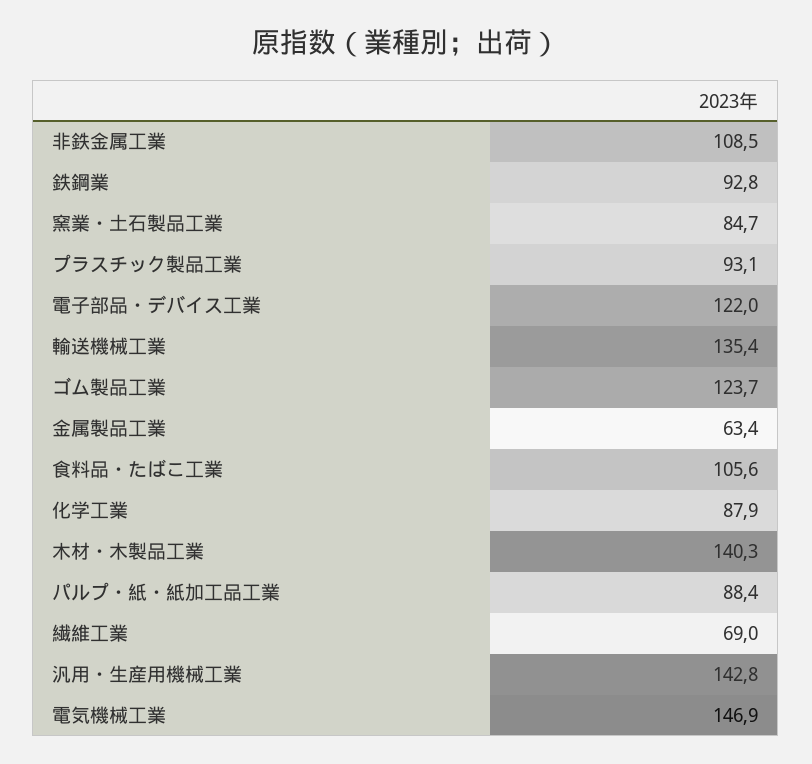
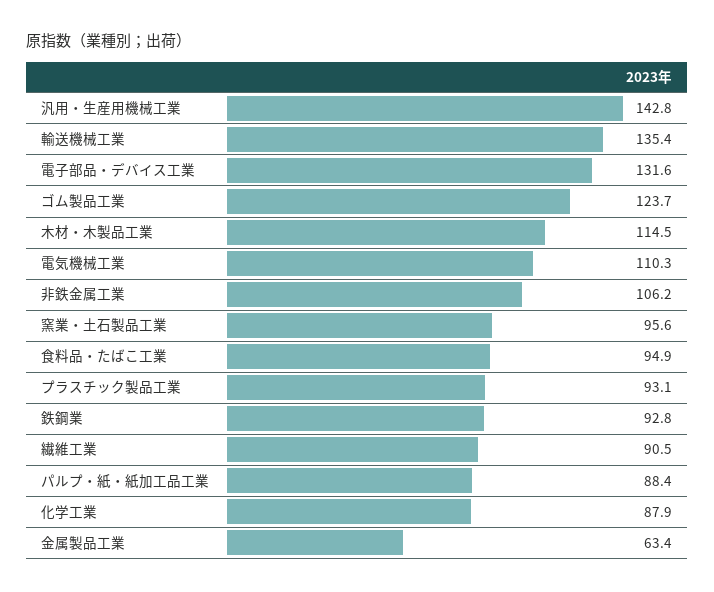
  {
-   "非鉄金属工業": 108.5,
+   "非鉄金属工業": 106.2,
    "鉄鋼業": 92.8,
-   "窯業・土石製品工業": 84.7,
+   "窯業・土石製品工業": 95.6,
    "プラスチック製品工業": 93.1,
-   "電子部品・デバイス工業": 122,
+   "電子部品・デバイス工業": 131.6,
    "輸送機械工業": 135.4,
    "ゴム製品工業": 123.7,
    "金属製品工業": 63.4,
-   "食料品・たばこ工業": 105.6,
+   "食料品・たばこ工業": 94.9,
    "化学工業": 87.9,
-   "木材・木製品工業": 140.3,
+   "木材・木製品工業": 114.5,
    "パルプ・紙・紙加工品工業": 88.4,
-   "繊維工業": 69,
+   "繊維工業": 90.5,
    "汎用・生産用機械工業": 142.8,
-   "電気機械工業": 146.9
+   "電気機械工業": 110.3
  }

